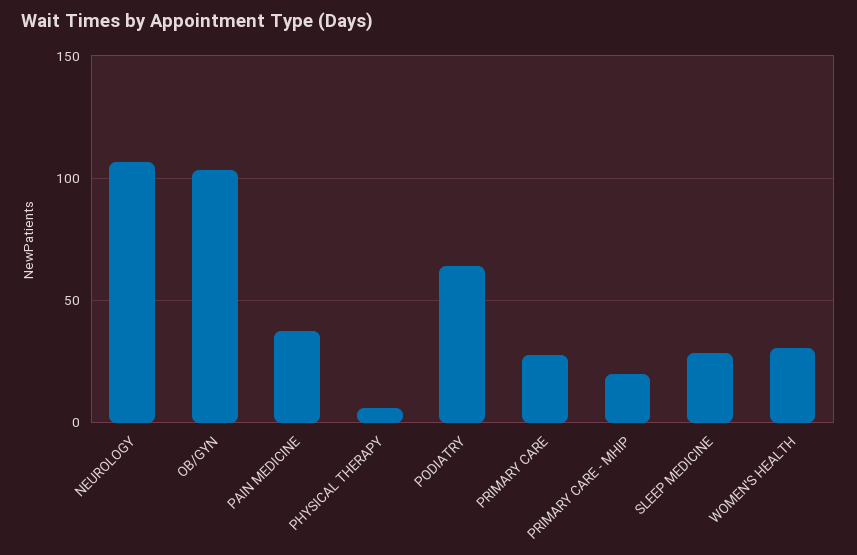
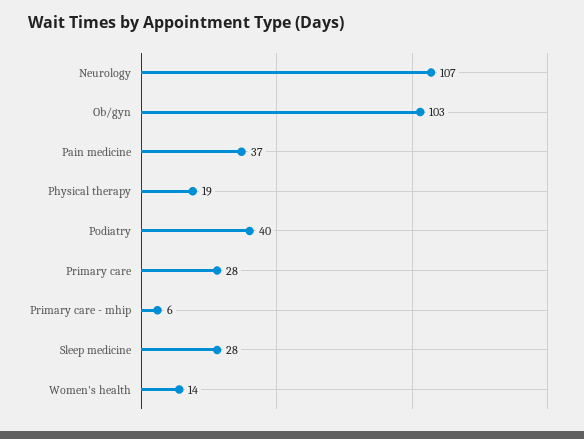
  {
    "NEUROLOGY": 107,
    "OB/GYN": 103,
    "PAIN MEDICINE": 37,
-   "PHYSICAL THERAPY": 5,
+   "PHYSICAL THERAPY": 19,
-   "PODIATRY": 65,
+   "PODIATRY": 40,
    "PRIMARY CARE": 28,
-   "PRIMARY CARE - MHIP": 20,
+   "PRIMARY CARE - MHIP": 6,
    "SLEEP MEDICINE": 28,
-   "WOMEN'S HEALTH": 30
+   "WOMEN'S HEALTH": 14
  }

